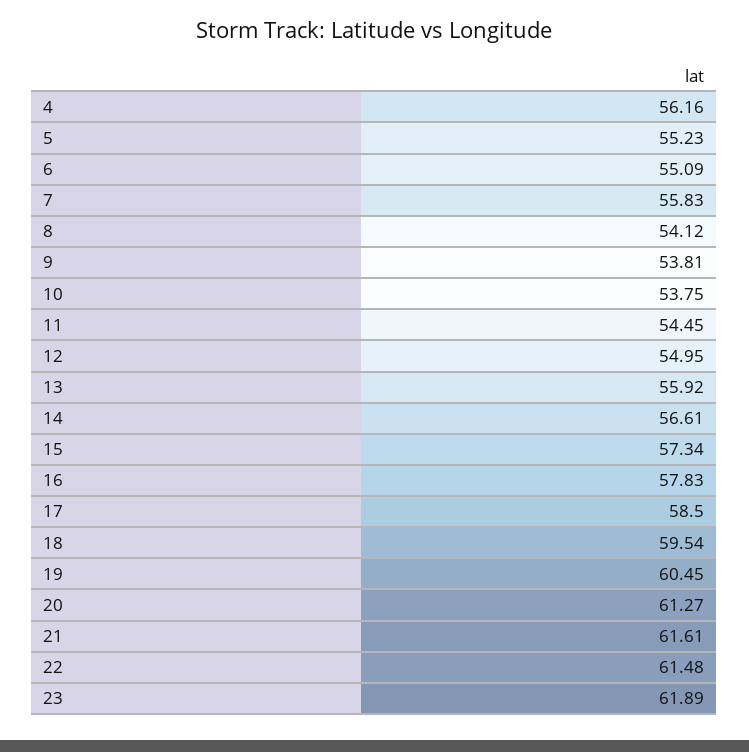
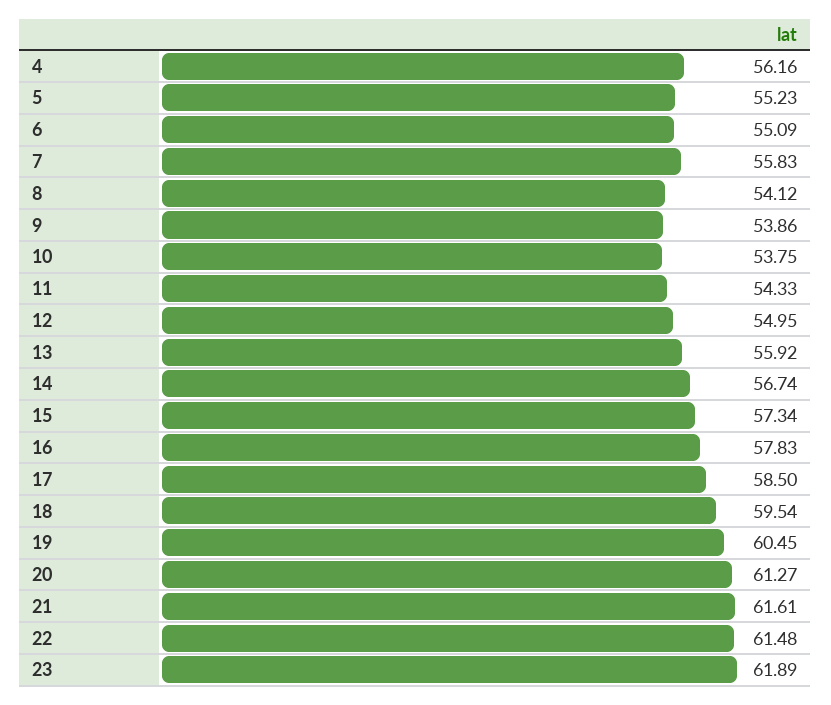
  {
    "4": 56.16,
    "5": 55.23,
    "6": 55.09,
    "7": 55.83,
    "8": 54.12,
-   "9": 53.81,
+   "9": 53.86,
    "10": 53.75,
-   "11": 54.45,
+   "11": 54.33,
    "12": 54.95,
    "13": 55.92,
-   "14": 56.61,
+   "14": 56.74,
    "15": 57.34,
    "16": 57.83,
    "17": 58.5,
    "18": 59.54,
    "19": 60.45,
    "20": 61.27,
    "21": 61.61,
    "22": 61.48,
    "23": 61.89
  }

